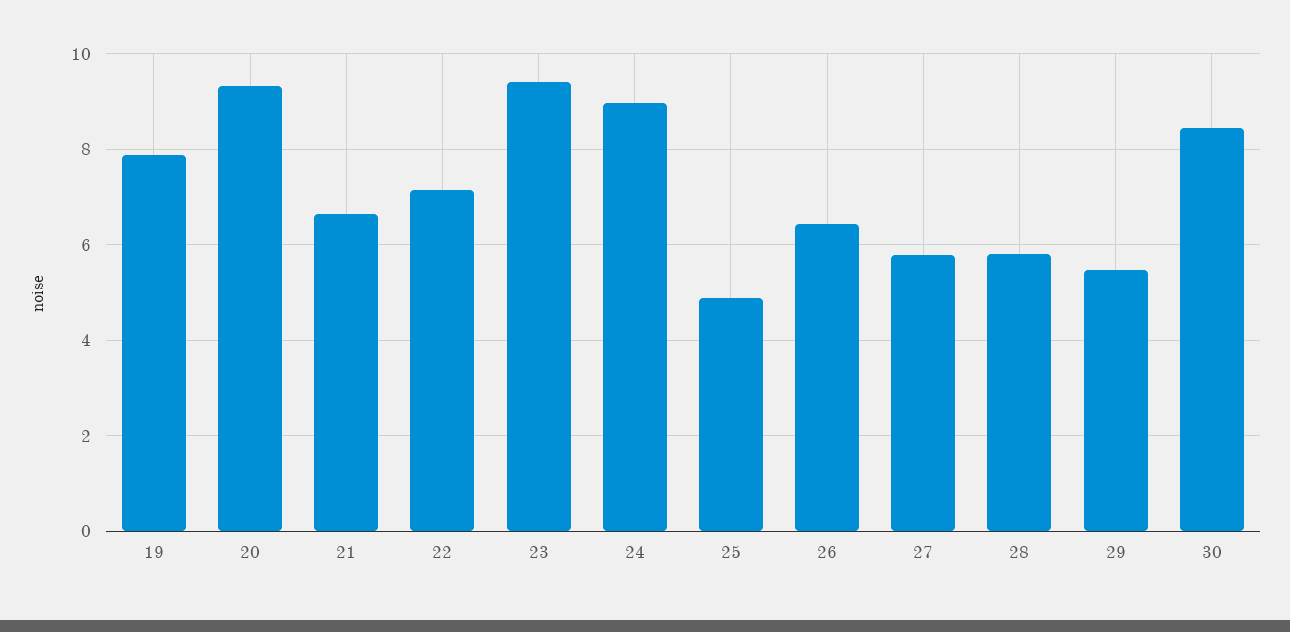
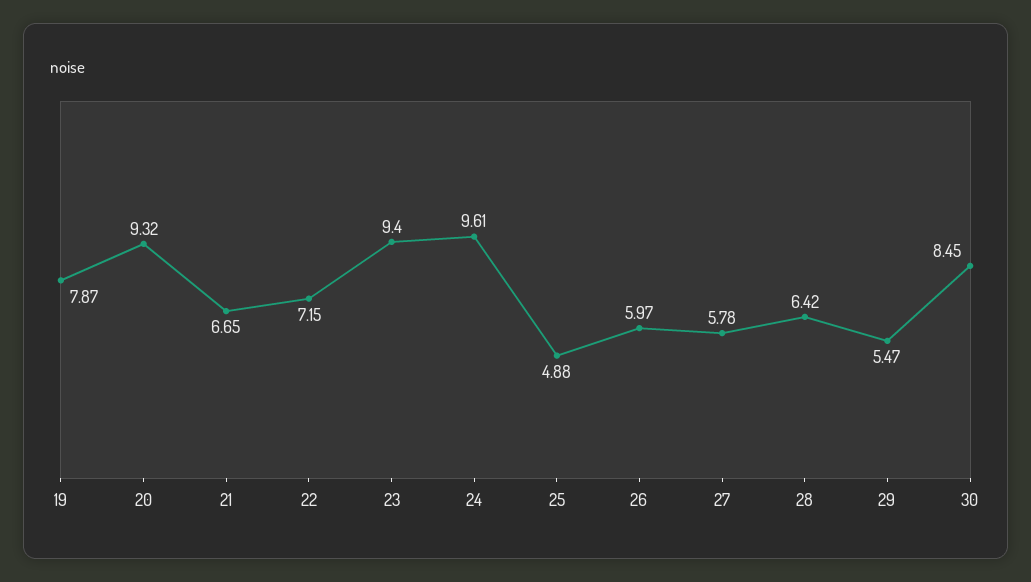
  {
    "19": 7.87,
    "20": 9.32,
    "21": 6.65,
    "22": 7.15,
    "23": 9.4,
-   "24": 9,
+   "24": 9.61,
    "25": 4.88,
-   "26": 6.4,
+   "26": 5.97,
    "27": 5.78,
-   "28": 5.8,
+   "28": 6.42,
    "29": 5.47,
    "30": 8.45
  }

